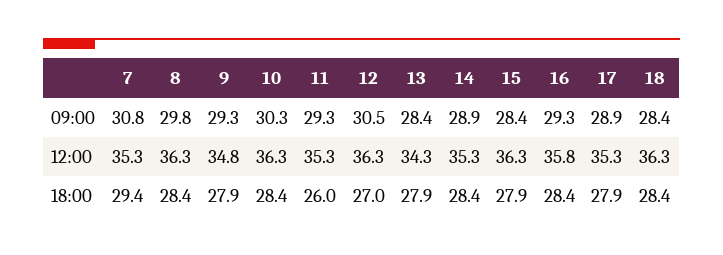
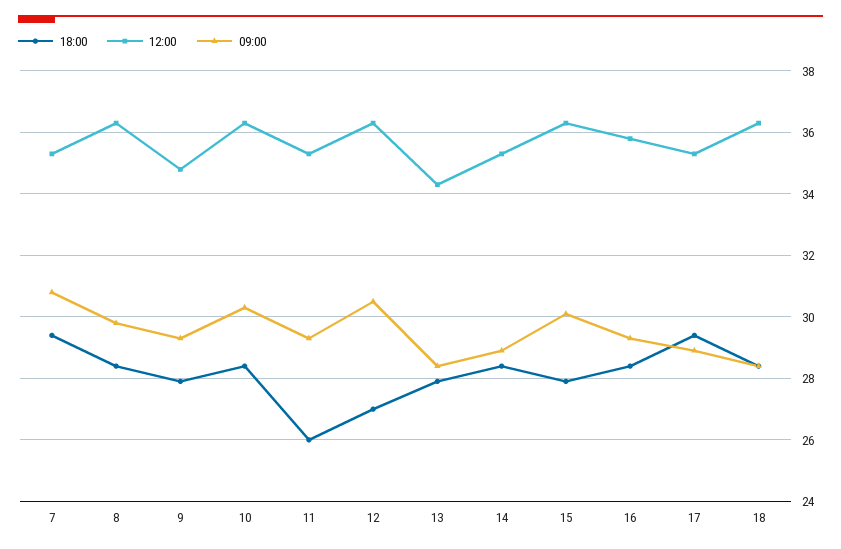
  {
    "09:00": {
      "7": 30.8,
      "8": 29.8,
      "9": 29.3,
      "10": 30.3,
      "11": 29.3,
      "12": 30.5,
      "13": 28.4,
      "14": 28.9,
-     "15": 28.4,
+     "15": 30,
      "16": 29.3,
      "17": 28.9,
      "18": 28.4
    },
    "12:00": {
      "7": 35.3,
      "8": 36.3,
      "9": 34.8,
      "10": 36.3,
      "11": 35.3,
      "12": 36.3,
      "13": 34.3,
      "14": 35.3,
      "15": 36.3,
      "16": 35.8,
      "17": 35.3,
      "18": 36.3
    },
    "18:00": {
      "7": 29.4,
      "8": 28.4,
      "9": 27.9,
      "10": 28.4,
      "11": 26,
      "12": 27,
      "13": 27.9,
      "14": 28.4,
      "15": 27.9,
      "16": 28.4,
-     "17": 27.9,
+     "17": 29.5,
      "18": 28.4
    }
  }

